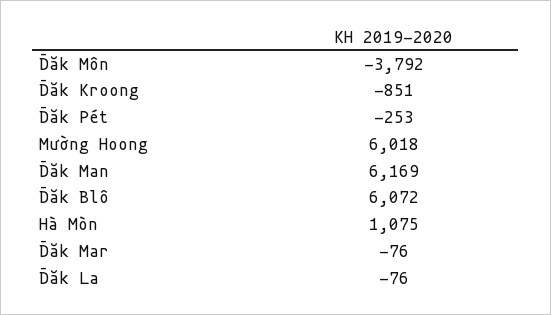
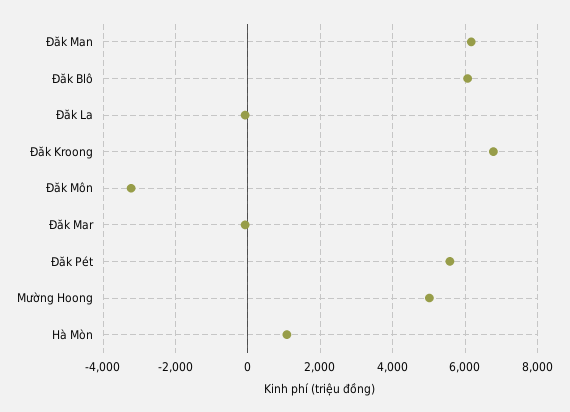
  {
-   "Đăk Môn": -3792,
+   "Đăk Môn": -3200,
-   "Đăk Kroong": -851,
+   "Đăk Kroong": 6800,
-   "Đăk Pét": -253,
+   "Đăk Pét": 5600,
-   "Mường Hoong": 6018,
+   "Mường Hoong": 5000,
    "Đăk Man": 6169,
    "Đăk Blô": 6072,
    "Hà Mòn": 1075,
    "Đăk Mar": -76,
    "Đăk La": -76
  }

